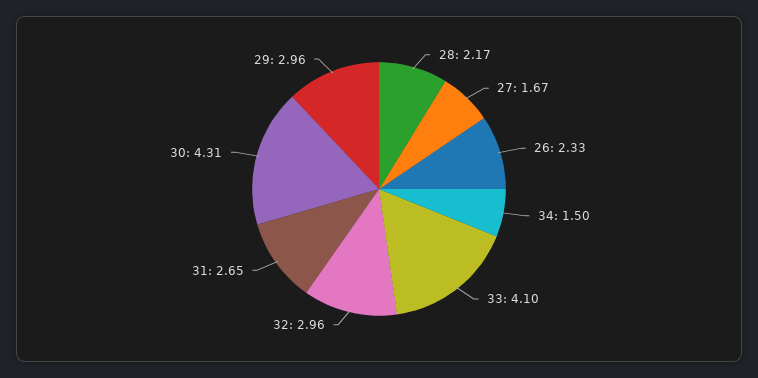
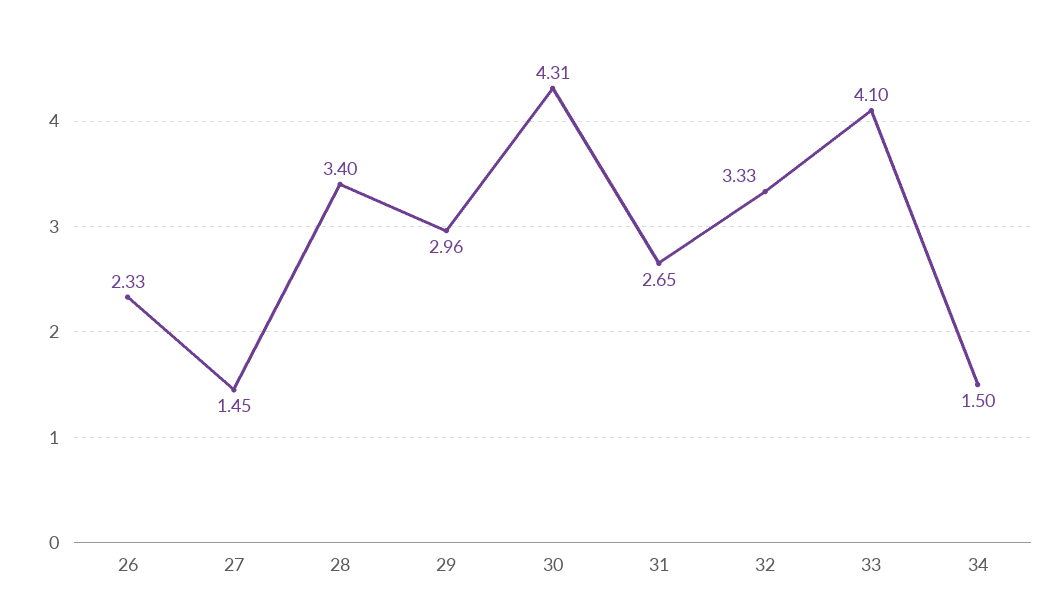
  {
-   "28": 2.17,
+   "28": 3.4,
-   "27": 1.67,
+   "27": 1.45,
    "26": 2.33,
    "34": 1.5,
    "33": 4.1,
-   "32": 2.96,
+   "32": 3.33,
    "31": 2.65,
    "30": 4.31,
    "29": 2.96
  }

